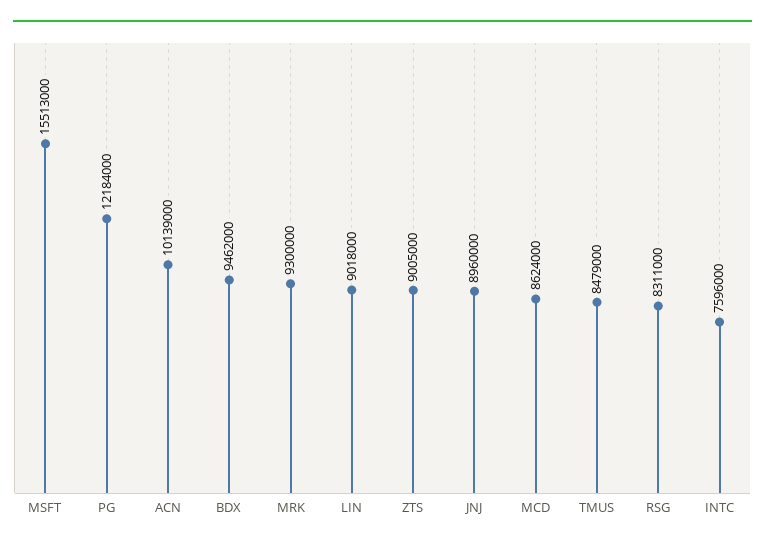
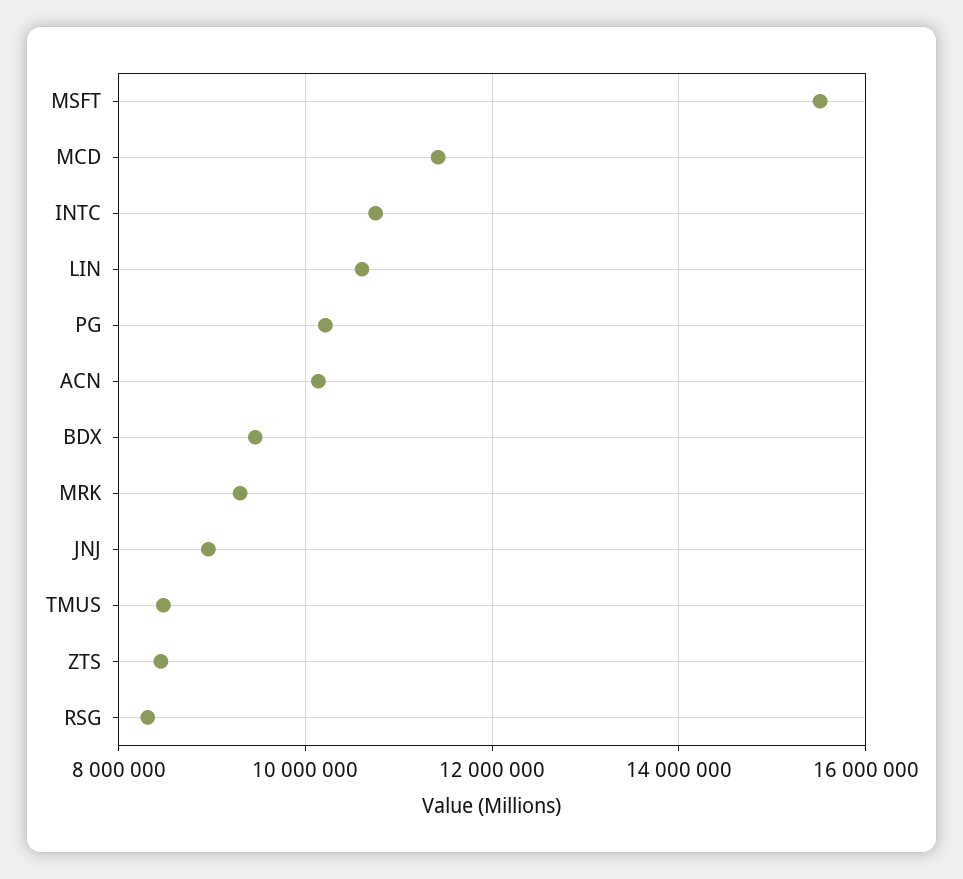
  {
    "MSFT": 15513000,
-   "PG": 12184000,
+   "PG": 10200000,
    "ACN": 10139000,
    "BDX": 9462000,
    "MRK": 9300000,
-   "LIN": 9018000,
+   "LIN": 10600000,
-   "ZTS": 9005000,
+   "ZTS": 8400000,
    "JNJ": 8960000,
-   "MCD": 8624000,
+   "MCD": 11400000,
    "TMUS": 8479000,
    "RSG": 8311000,
-   "INTC": 7596000
+   "INTC": 10800000
  }

